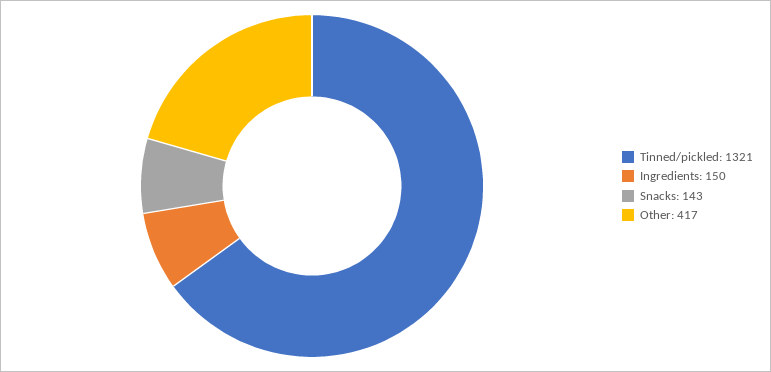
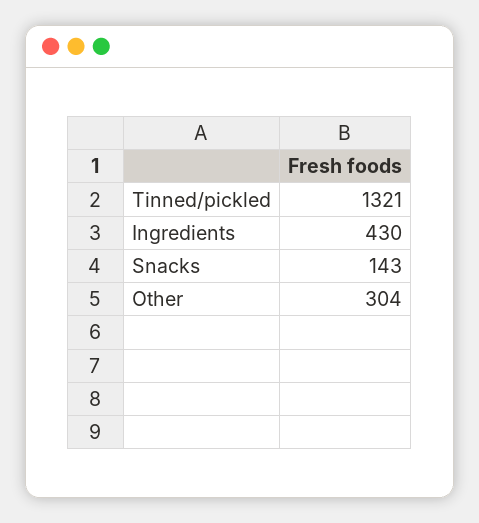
  {
    "Tinned/pickled": 1321,
-   "Ingredients": 150,
+   "Ingredients": 430,
    "Snacks": 143,
-   "Other": 417
+   "Other": 304
  }

